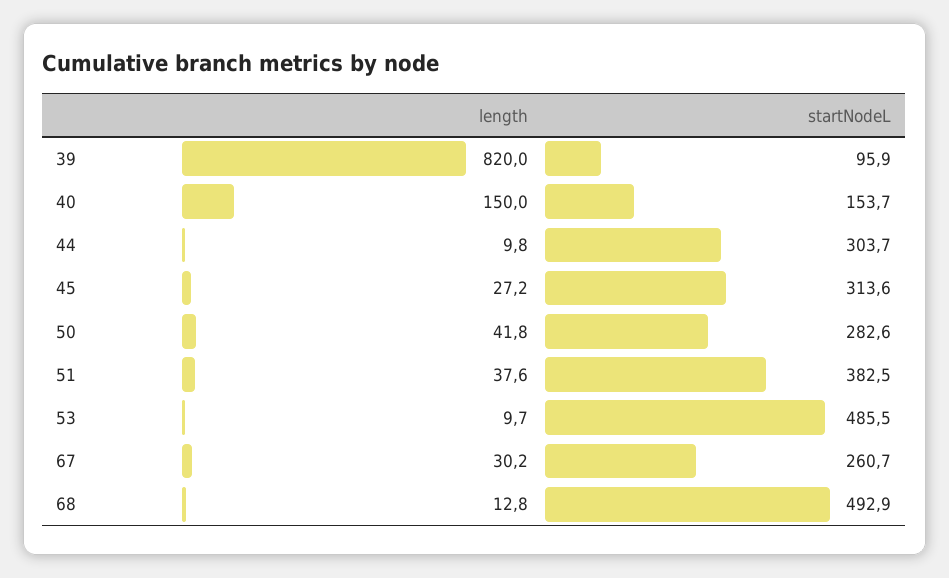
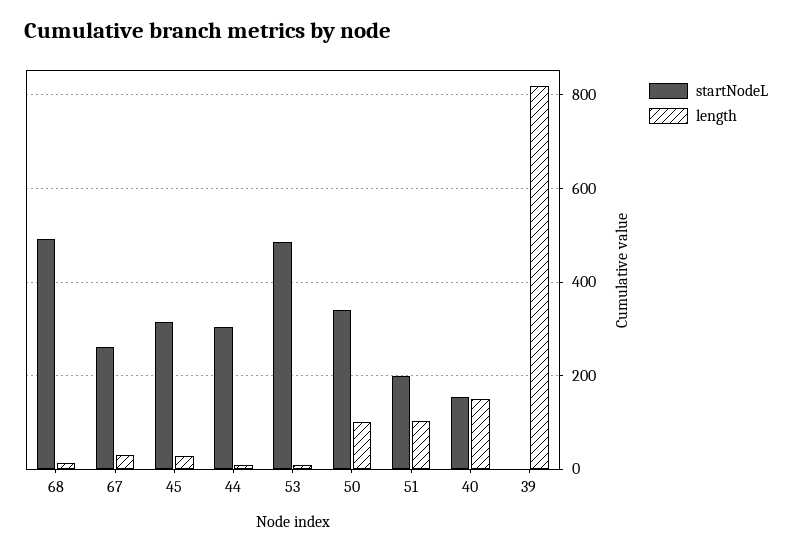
  {
    "length": {
      "39": 820,
      "40": 150,
      "44": 9.8,
      "45": 27.2,
-     "50": 41.8,
+     "50": 100,
-     "51": 37.6,
+     "51": 100,
      "53": 9.7,
      "67": 30.2,
      "68": 12.8
    },
    "startNodeL": {
-     "39": 95.9,
+     "39": 0,
      "40": 153.7,
      "44": 303.7,
      "45": 313.6,
-     "50": 282.6,
+     "50": 340,
-     "51": 382.5,
+     "51": 200,
      "53": 485.5,
      "67": 260.7,
      "68": 492.9
    }
  }

